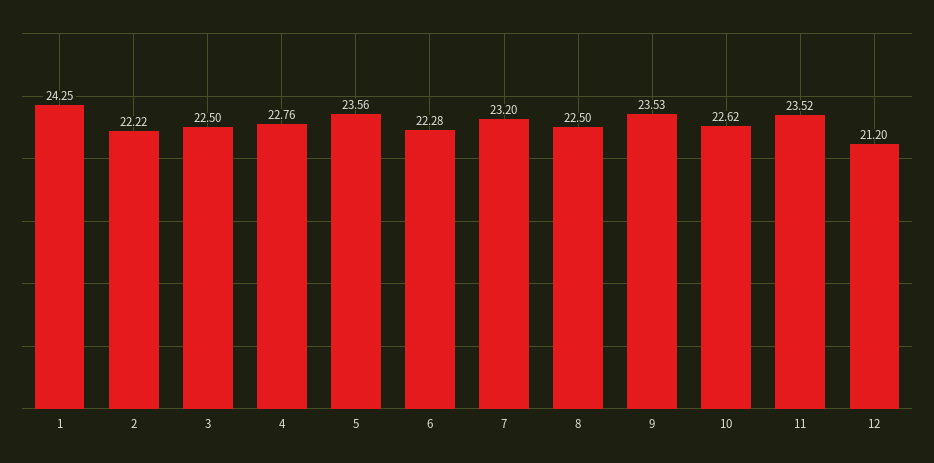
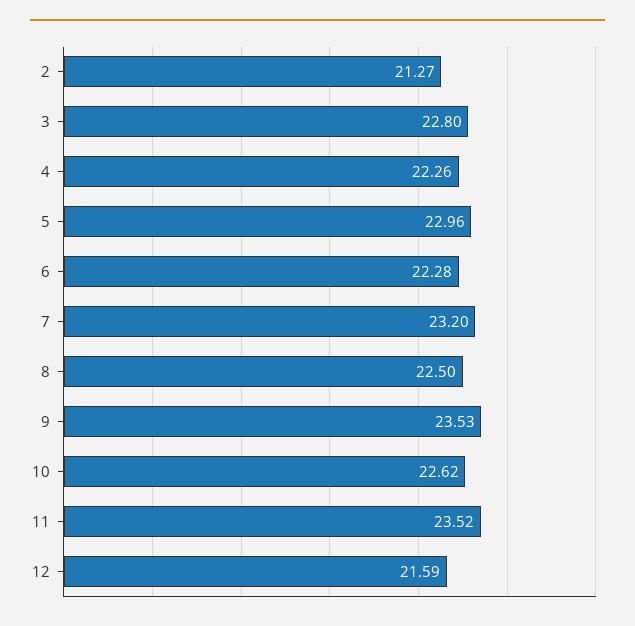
  {
-   "1": 24.25,
-   "2": 22.22,
+   "2": 21.27,
-   "3": 22.5,
+   "3": 22.8,
-   "4": 22.76,
+   "4": 22.26,
-   "5": 23.56,
+   "5": 22.96,
    "6": 22.28,
    "7": 23.2,
    "8": 22.5,
    "9": 23.53,
    "10": 22.62,
    "11": 23.52,
-   "12": 21.2
+   "12": 21.59
  }

